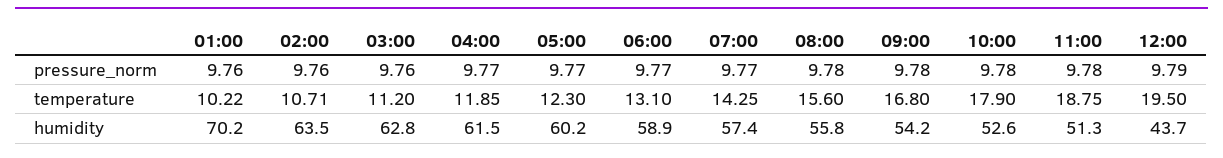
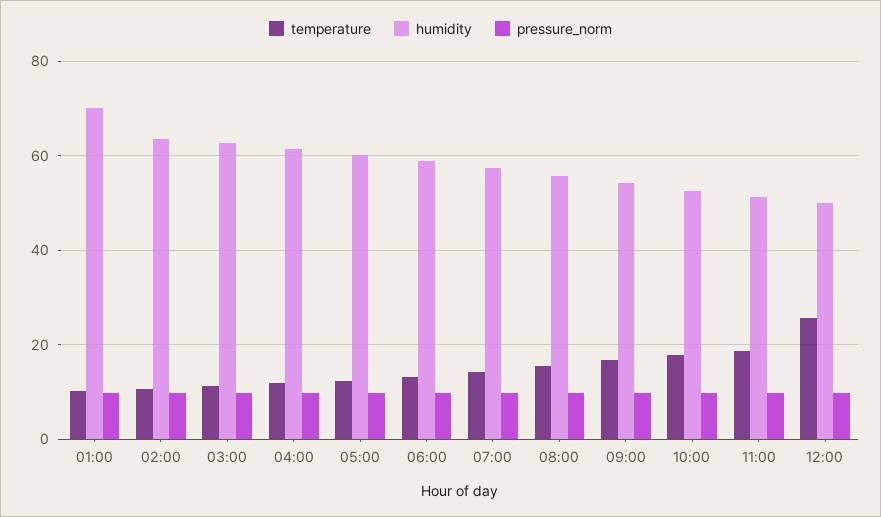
  {
    "pressure_norm": {
      "01:00": 9.76,
      "02:00": 9.76,
      "03:00": 9.76,
      "04:00": 9.77,
      "05:00": 9.77,
      "06:00": 9.77,
      "07:00": 9.77,
      "08:00": 9.78,
      "09:00": 9.78,
      "10:00": 9.78,
      "11:00": 9.78,
      "12:00": 9.79
    },
    "temperature": {
      "01:00": 10.22,
      "02:00": 10.71,
      "03:00": 11.2,
      "04:00": 11.85,
      "05:00": 12.3,
      "06:00": 13.1,
      "07:00": 14.25,
      "08:00": 15.6,
      "09:00": 16.8,
      "10:00": 17.9,
      "11:00": 18.75,
-     "12:00": 19.5
+     "12:00": 26
    },
    "humidity": {
      "01:00": 70.2,
      "02:00": 63.5,
      "03:00": 62.8,
      "04:00": 61.5,
      "05:00": 60.2,
      "06:00": 58.9,
      "07:00": 57.4,
      "08:00": 55.8,
      "09:00": 54.2,
      "10:00": 52.6,
      "11:00": 51.3,
-     "12:00": 43.7
+     "12:00": 50
    }
  }

